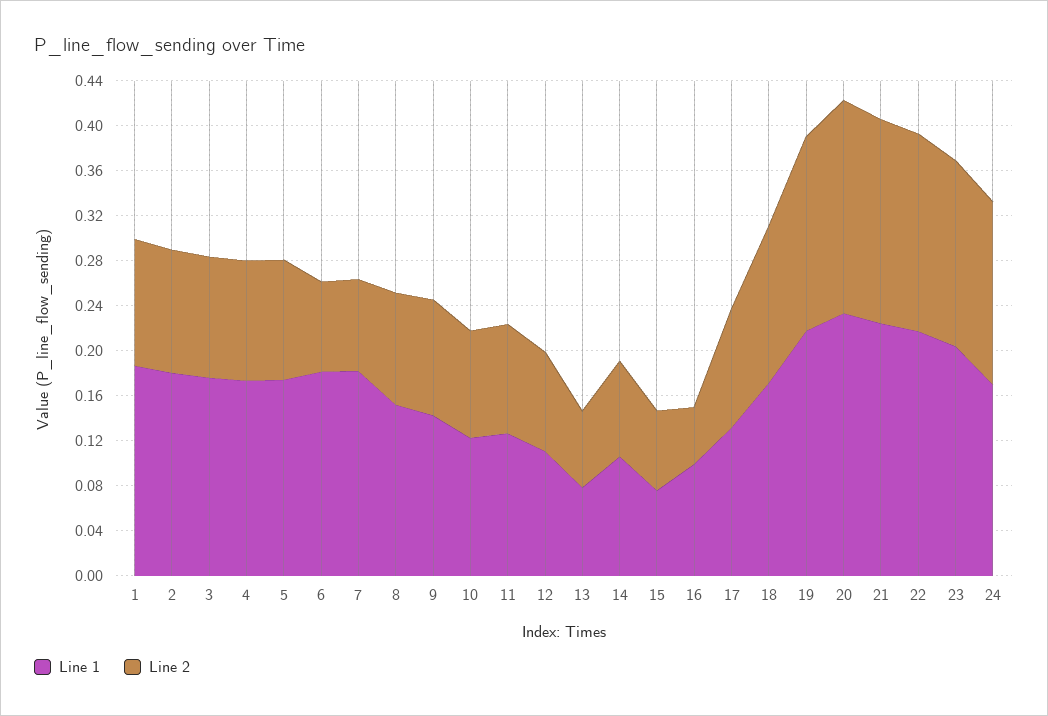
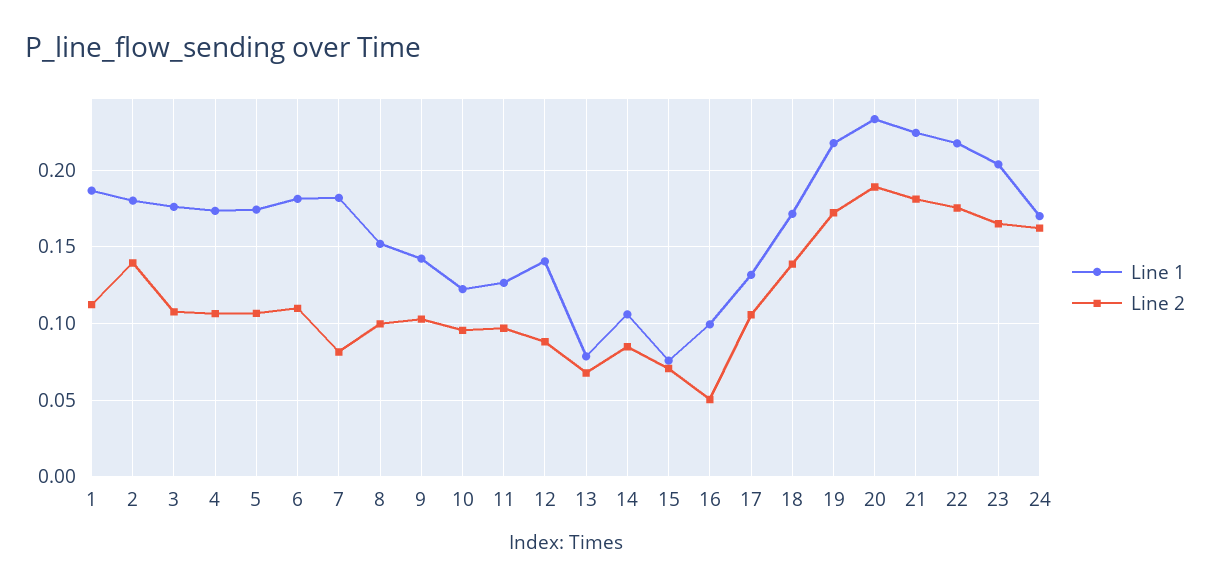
  {
    "Line 1": {
      "1": 0.185,
      "2": 0.18,
      "3": 0.175,
      "4": 0.175,
      "5": 0.175,
      "6": 0.18,
      "7": 0.18,
      "8": 0.15,
      "9": 0.14,
      "10": 0.12,
      "11": 0.125,
-     "12": 0.11,
+     "12": 0.14,
      "13": 0.08,
      "14": 0.105,
      "15": 0.075,
      "16": 0.1,
      "17": 0.13,
      "18": 0.17,
      "19": 0.22,
      "20": 0.235,
      "21": 0.225,
      "22": 0.22,
      "23": 0.205,
      "24": 0.17
    },
    "Line 2": {
      "1": 0.11,
-     "2": 0.11,
+     "2": 0.14,
      "3": 0.11,
      "4": 0.105,
      "5": 0.105,
-     "6": 0.08,
+     "6": 0.11,
      "7": 0.08,
      "8": 0.1,
      "9": 0.105,
      "10": 0.095,
      "11": 0.095,
      "12": 0.09,
      "13": 0.07,
      "14": 0.085,
      "15": 0.07,
      "16": 0.05,
      "17": 0.105,
      "18": 0.14,
      "19": 0.17,
      "20": 0.19,
      "21": 0.18,
      "22": 0.175,
      "23": 0.165,
      "24": 0.16
    }
  }

